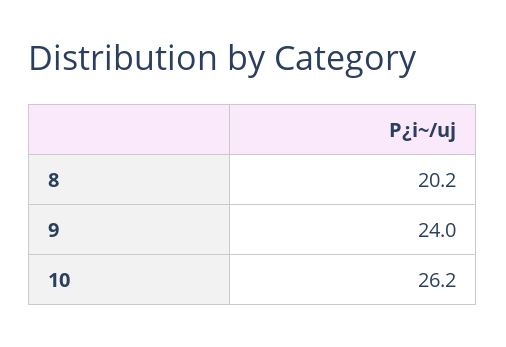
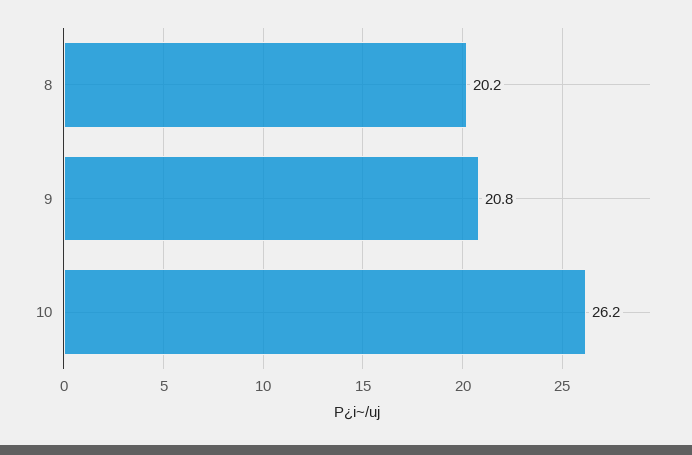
  {
    "8": 20.2,
-   "9": 24,
+   "9": 20.8,
    "10": 26.2
  }

